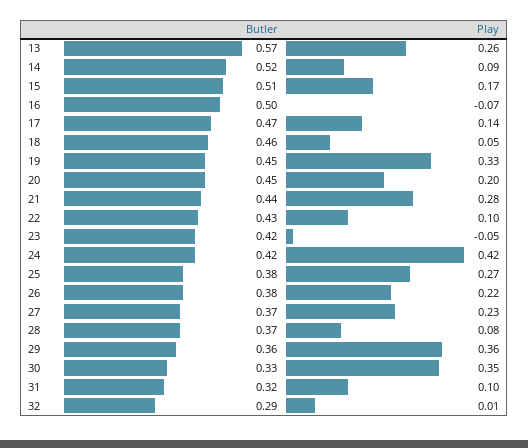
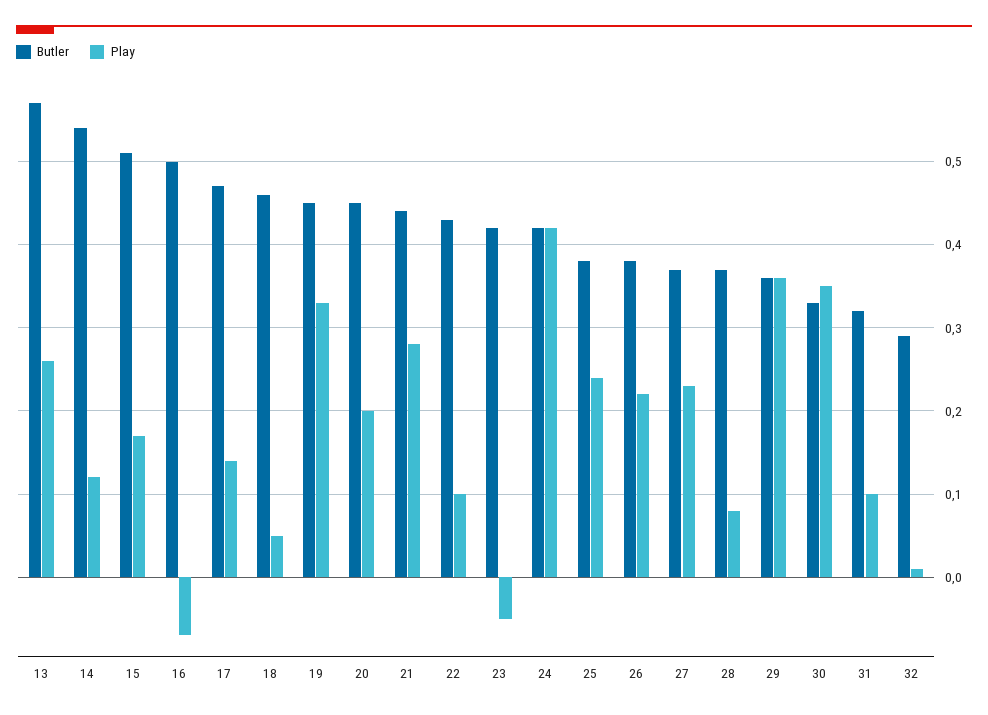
  {
    "Butler": {
      "13": 0.57,
-     "14": 0.52,
+     "14": 0.54,
      "15": 0.51,
      "16": 0.5,
      "17": 0.47,
      "18": 0.46,
      "19": 0.45,
      "20": 0.45,
      "21": 0.44,
      "22": 0.43,
      "23": 0.42,
      "24": 0.42,
      "25": 0.38,
      "26": 0.38,
      "27": 0.37,
      "28": 0.37,
      "29": 0.36,
      "30": 0.33,
      "31": 0.32,
      "32": 0.29
    },
    "Play": {
      "13": 0.26,
-     "14": 0.09,
+     "14": 0.12,
      "15": 0.17,
      "16": -0.07,
      "17": 0.14,
      "18": 0.05,
      "19": 0.33,
      "20": 0.2,
      "21": 0.28,
      "22": 0.1,
      "23": -0.05,
      "24": 0.42,
-     "25": 0.27,
+     "25": 0.24,
      "26": 0.22,
      "27": 0.23,
      "28": 0.08,
      "29": 0.36,
      "30": 0.35,
      "31": 0.1,
      "32": 0.01
    }
  }

